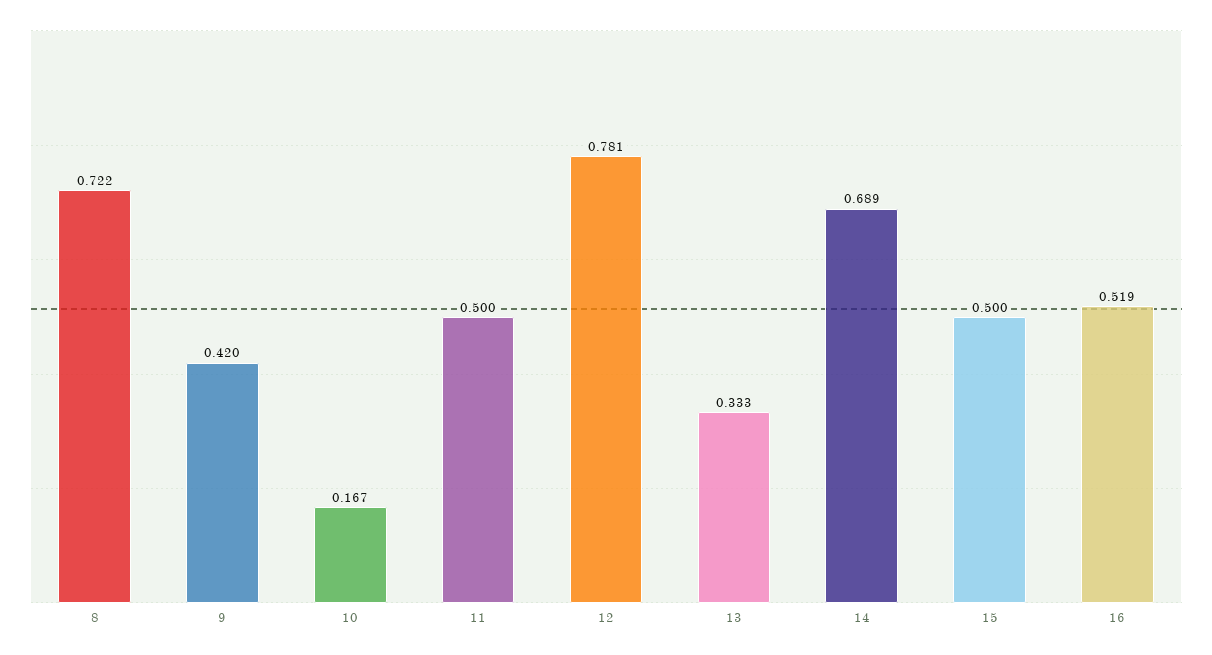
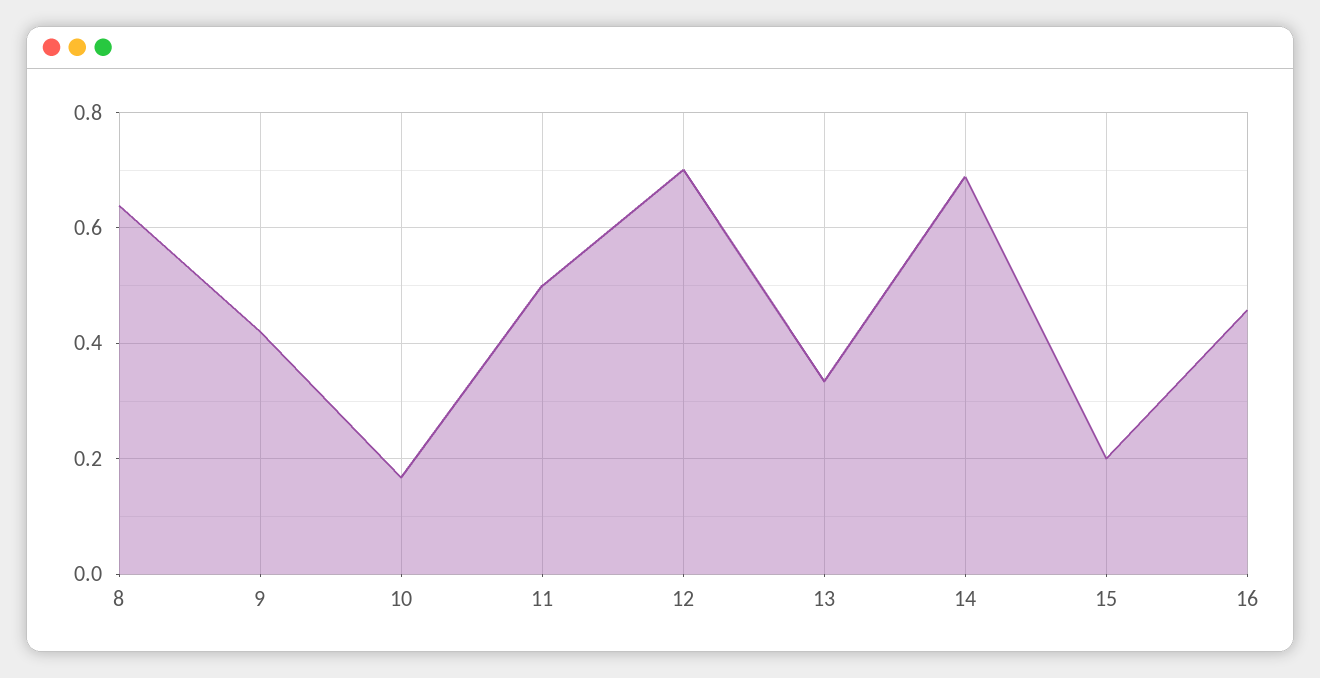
  {
-   "8": 0.722,
+   "8": 0.64,
    "9": 0.42,
    "10": 0.167,
    "11": 0.5,
-   "12": 0.781,
+   "12": 0.7,
    "13": 0.333,
    "14": 0.689,
-   "15": 0.5,
+   "15": 0.2,
-   "16": 0.519
+   "16": 0.46
  }

